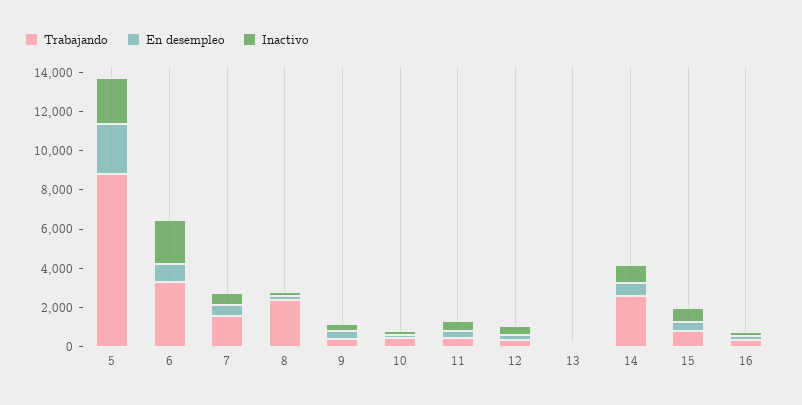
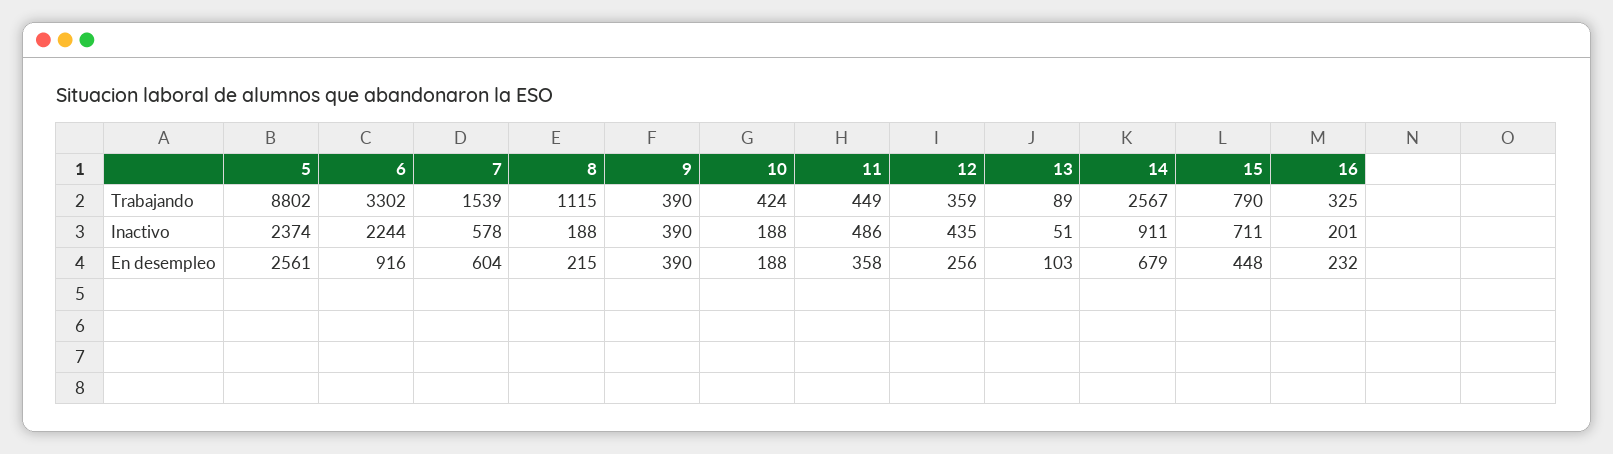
  {
    "Trabajando": {
      "5": 8802,
      "6": 3302,
      "7": 1539,
-     "8": 2500,
+     "8": 1115,
      "9": 390,
      "10": 424,
      "11": 449,
      "12": 359,
      "13": 89,
      "14": 2567,
      "15": 790,
      "16": 325
    },
    "En desempleo": {
      "5": 2561,
      "6": 916,
      "7": 604,
      "8": 215,
      "9": 390,
      "10": 188,
      "11": 358,
      "12": 256,
      "13": 103,
      "14": 679,
      "15": 448,
      "16": 232
    },
    "Inactivo": {
      "5": 2374,
      "6": 2244,
      "7": 578,
      "8": 188,
      "9": 390,
      "10": 188,
      "11": 486,
      "12": 435,
      "13": 51,
      "14": 911,
      "15": 711,
      "16": 201
    }
  }

